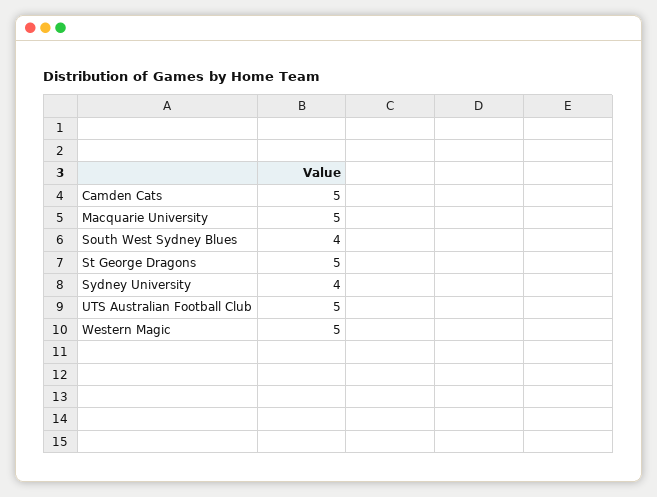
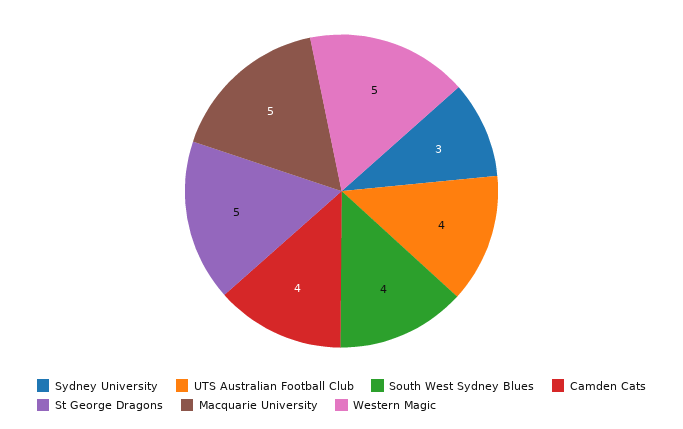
  {
-   "Camden Cats": 5,
+   "Camden Cats": 4,
    "Macquarie University": 5,
    "South West Sydney Blues": 4,
    "St George Dragons": 5,
-   "Sydney University": 4,
+   "Sydney University": 3,
-   "UTS Australian Football Club": 5,
+   "UTS Australian Football Club": 4,
    "Western Magic": 5
  }

